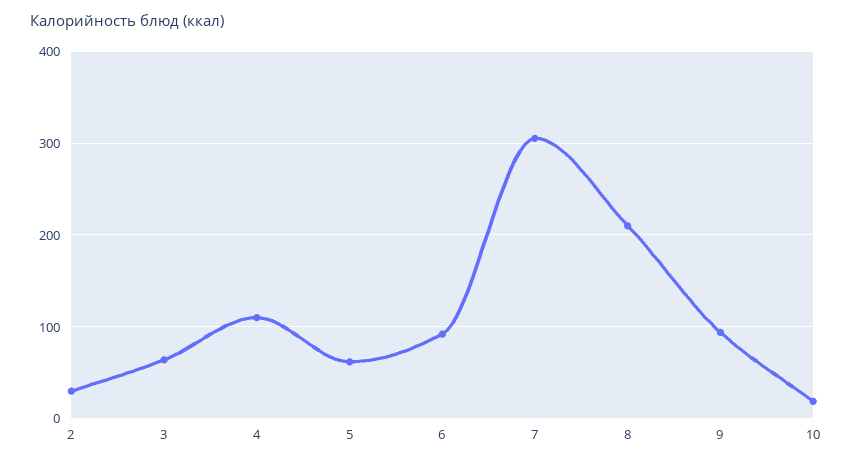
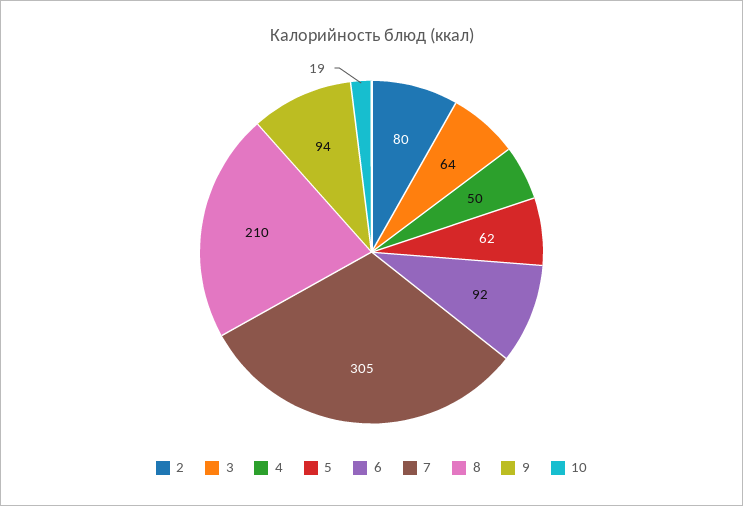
  {
-   "2": 30,
+   "2": 80,
    "3": 64,
-   "4": 110,
+   "4": 50,
    "5": 62,
    "6": 92,
    "7": 305,
    "8": 210,
    "9": 94,
    "10": 19
  }

